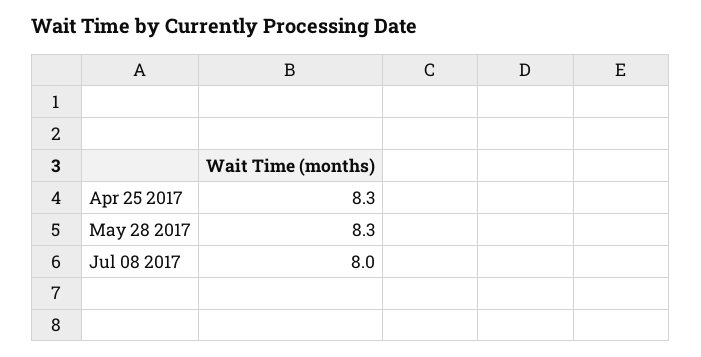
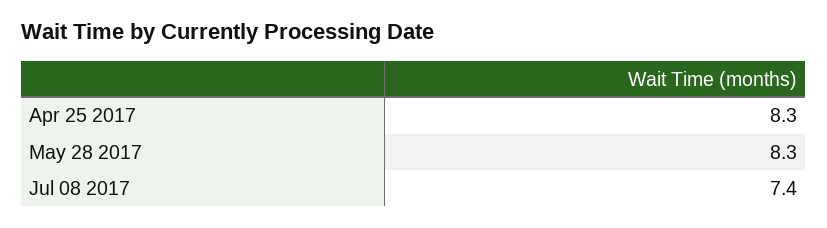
  {
    "Apr 25 2017": 8.3,
    "May 28 2017": 8.3,
-   "Jul 08 2017": 8
+   "Jul 08 2017": 7.4
  }

